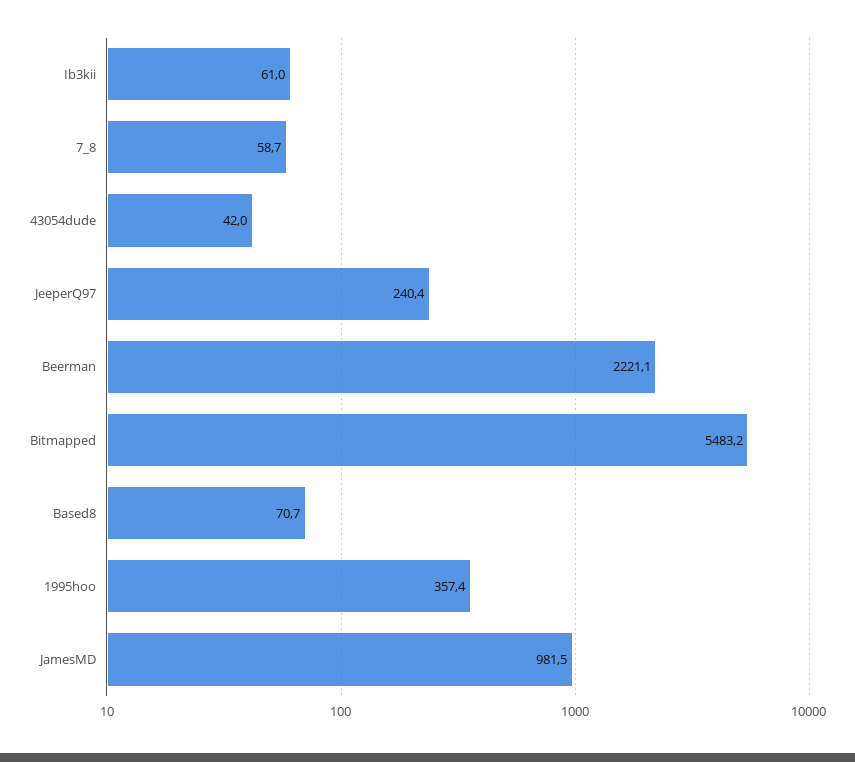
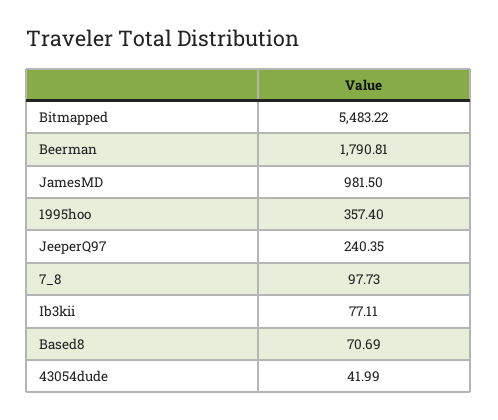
  {
-   "Ib3kii": 61,
+   "Ib3kii": 77.11,
-   "7_8": 58.7,
+   "7_8": 97.73,
    "43054dude": 41.99,
    "JeeperQ97": 240.35,
-   "Beerman": 2221.1,
+   "Beerman": 1790.81,
    "Bitmapped": 5483.22,
    "Based8": 70.69,
    "1995hoo": 357.4,
    "JamesMD": 981.5
  }

